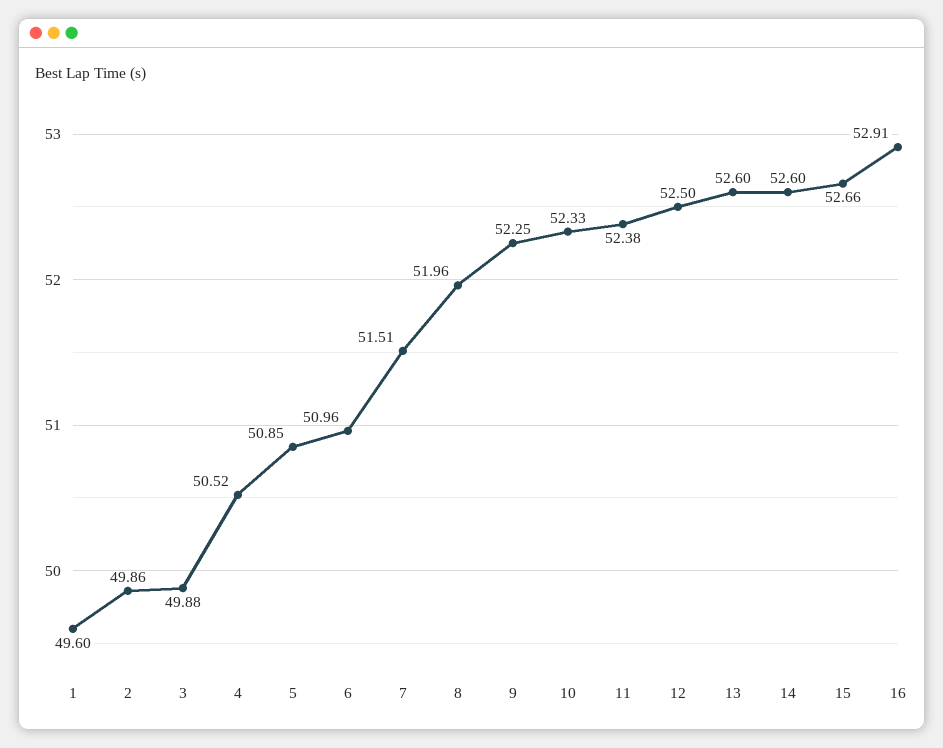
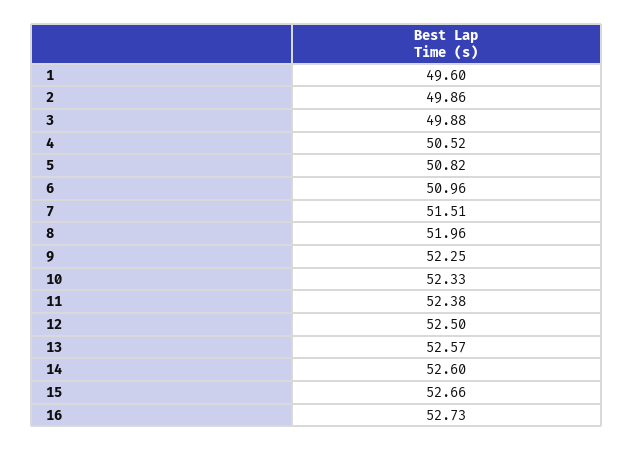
  {
    "1": 49.6,
    "2": 49.86,
    "3": 49.88,
    "4": 50.52,
-   "5": 50.85,
+   "5": 50.82,
    "6": 50.96,
    "7": 51.51,
    "8": 51.96,
    "9": 52.25,
    "10": 52.33,
    "11": 52.38,
    "12": 52.5,
-   "13": 52.6,
+   "13": 52.57,
    "14": 52.6,
    "15": 52.66,
-   "16": 52.91
+   "16": 52.73
  }

